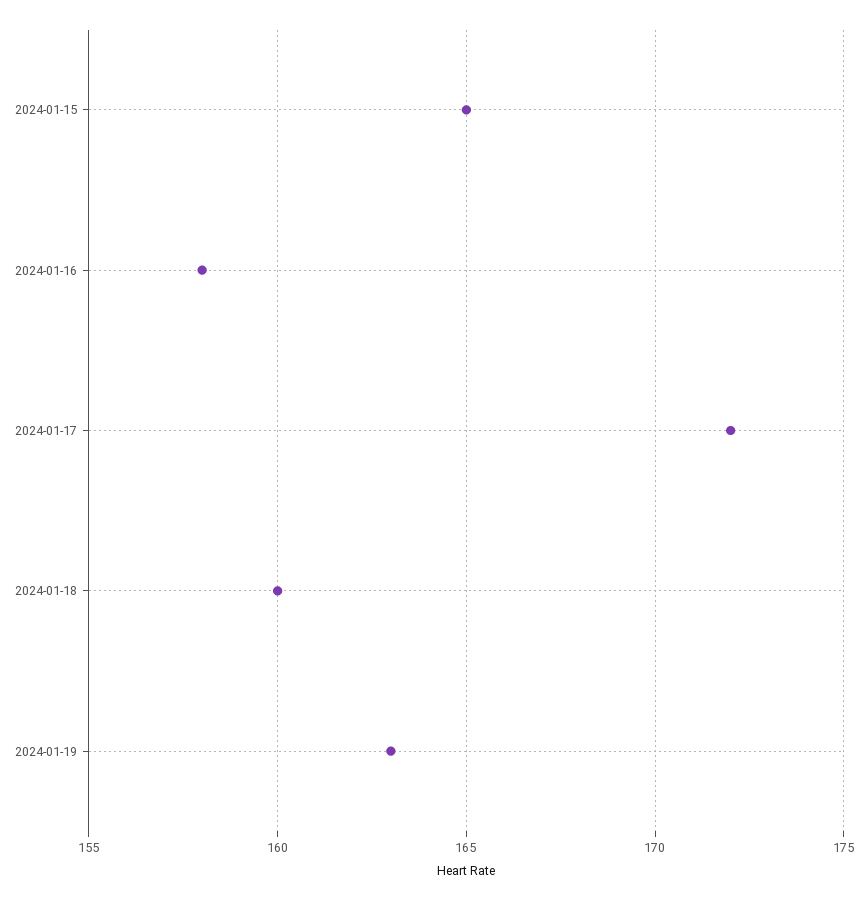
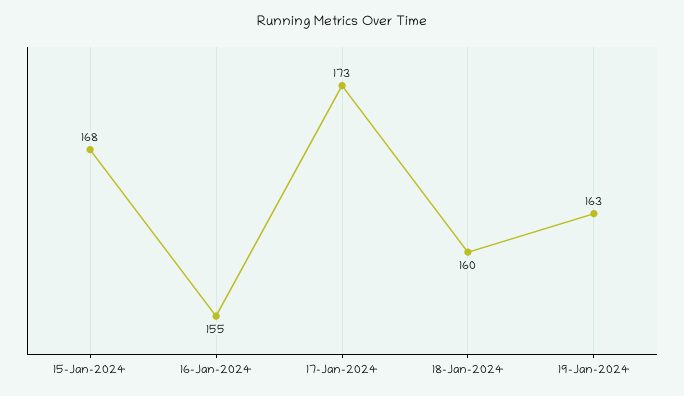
  {
-   "2024-01-15": 165,
+   "2024-01-15": 168,
-   "2024-01-16": 158,
+   "2024-01-16": 155,
-   "2024-01-17": 172,
+   "2024-01-17": 173,
    "2024-01-18": 160,
    "2024-01-19": 163
  }

